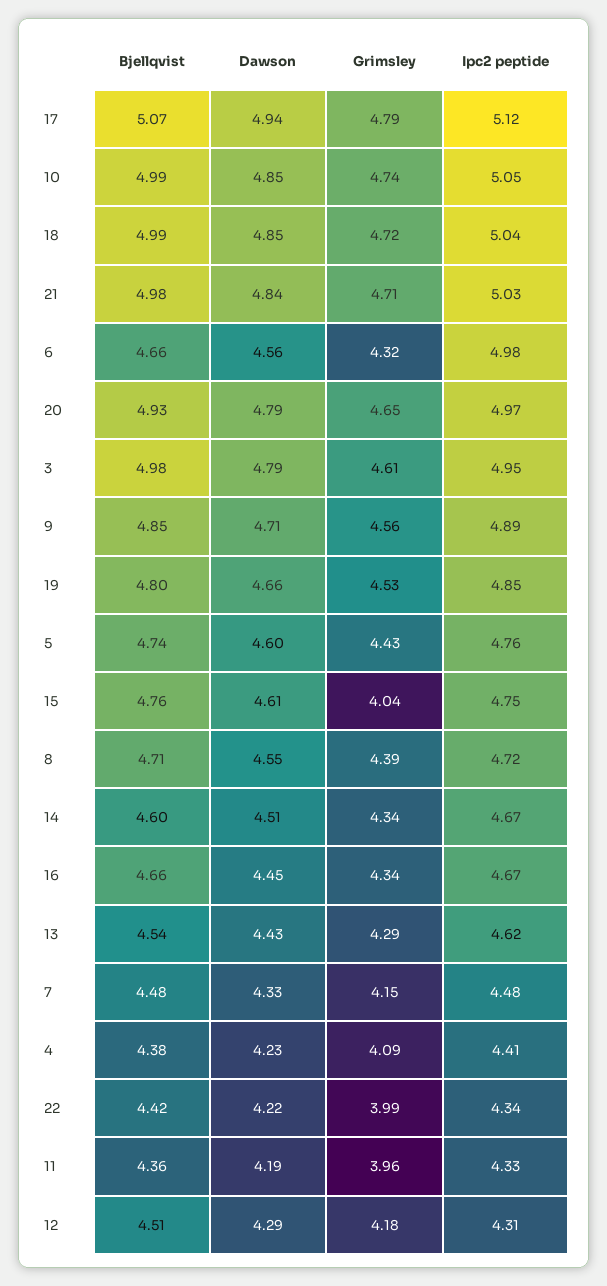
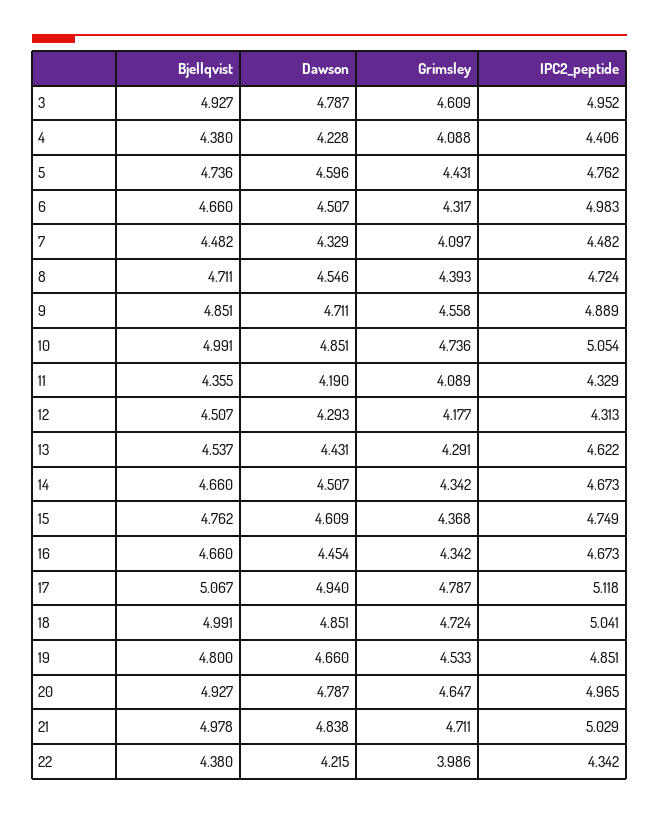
  {
    "Bjellqvist": {
      "17": 5.067,
      "10": 4.991,
      "18": 4.991,
      "21": 4.978,
      "6": 4.66,
      "20": 4.927,
-     "3": 4.98,
+     "3": 4.927,
      "9": 4.851,
      "19": 4.8,
      "5": 4.736,
      "15": 4.762,
      "8": 4.711,
-     "14": 4.6,
+     "14": 4.66,
      "16": 4.66,
      "13": 4.537,
      "7": 4.482,
      "4": 4.38,
-     "22": 4.42,
+     "22": 4.38,
      "11": 4.355,
      "12": 4.507
    },
    "Dawson": {
      "17": 4.94,
      "10": 4.851,
      "18": 4.851,
      "21": 4.838,
-     "6": 4.56,
+     "6": 4.507,
      "20": 4.787,
      "3": 4.787,
      "9": 4.711,
      "19": 4.66,
      "5": 4.596,
      "15": 4.609,
      "8": 4.546,
      "14": 4.507,
      "16": 4.454,
      "13": 4.431,
      "7": 4.329,
      "4": 4.228,
      "22": 4.215,
      "11": 4.19,
      "12": 4.293
    },
    "Grimsley": {
      "17": 4.787,
      "10": 4.736,
      "18": 4.724,
      "21": 4.711,
      "6": 4.317,
      "20": 4.647,
      "3": 4.609,
      "9": 4.558,
      "19": 4.533,
      "5": 4.431,
-     "15": 4.04,
+     "15": 4.368,
      "8": 4.393,
      "14": 4.342,
      "16": 4.342,
      "13": 4.291,
-     "7": 4.15,
+     "7": 4.097,
      "4": 4.088,
      "22": 3.986,
-     "11": 3.96,
+     "11": 4.089,
      "12": 4.177
    },
    "Ipc2 peptide": {
      "17": 5.118,
      "10": 5.054,
      "18": 5.041,
      "21": 5.029,
      "6": 4.983,
      "20": 4.965,
      "3": 4.952,
      "9": 4.889,
      "19": 4.851,
      "5": 4.762,
      "15": 4.749,
      "8": 4.724,
      "14": 4.673,
      "16": 4.673,
      "13": 4.622,
      "7": 4.482,
      "4": 4.406,
      "22": 4.342,
      "11": 4.329,
      "12": 4.313
    }
  }

